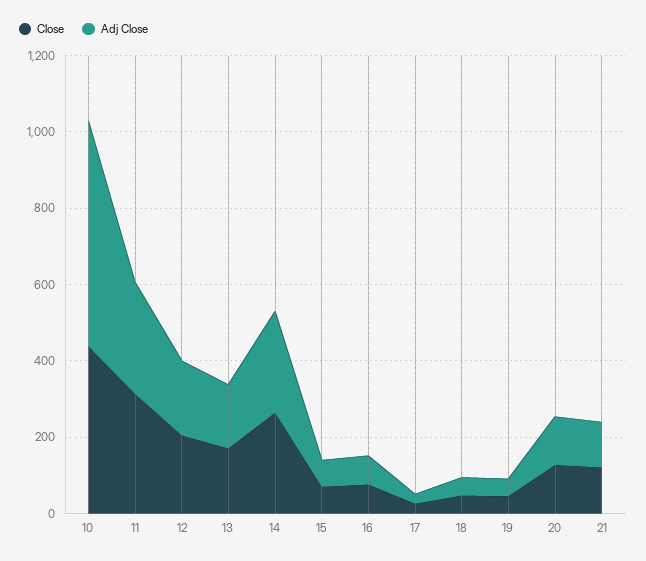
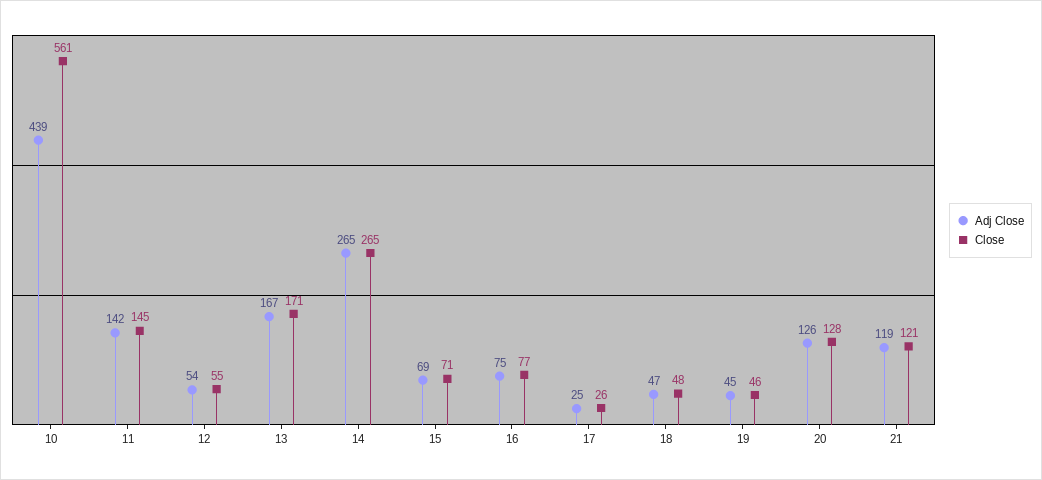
  {
    "Close": {
-     "10": 450,
+     "10": 561,
-     "11": 300,
+     "11": 145,
-     "12": 200,
+     "12": 55,
      "13": 171,
      "14": 265,
      "15": 71,
      "16": 77,
      "17": 26,
      "18": 48,
      "19": 46,
      "20": 128,
      "21": 121
    },
    "Adj Close": {
-     "10": 600,
+     "10": 439,
-     "11": 300,
+     "11": 142,
-     "12": 200,
+     "12": 54,
      "13": 167,
      "14": 265,
      "15": 69,
      "16": 75,
      "17": 25,
      "18": 47,
      "19": 45,
      "20": 126,
      "21": 119
    }
  }

